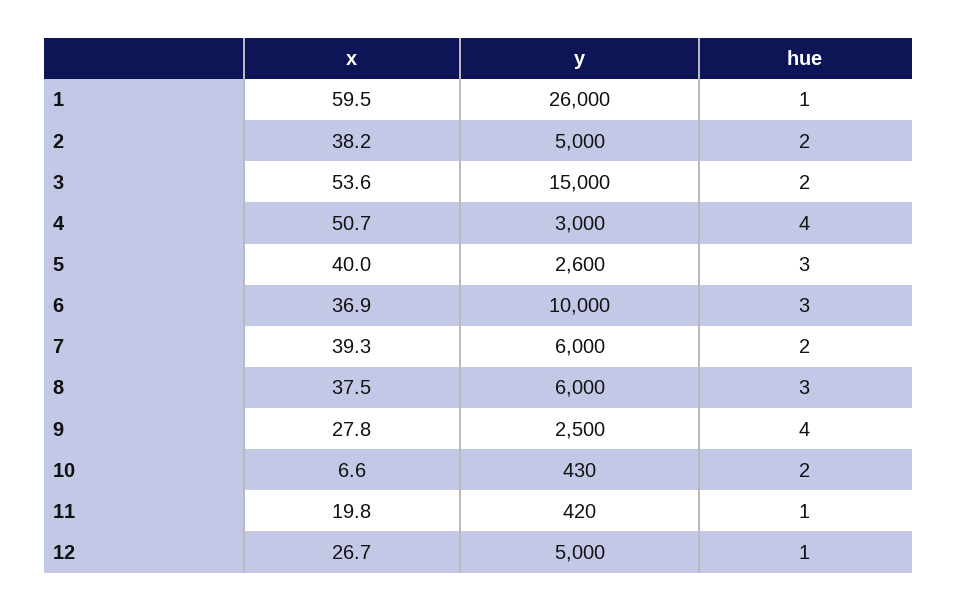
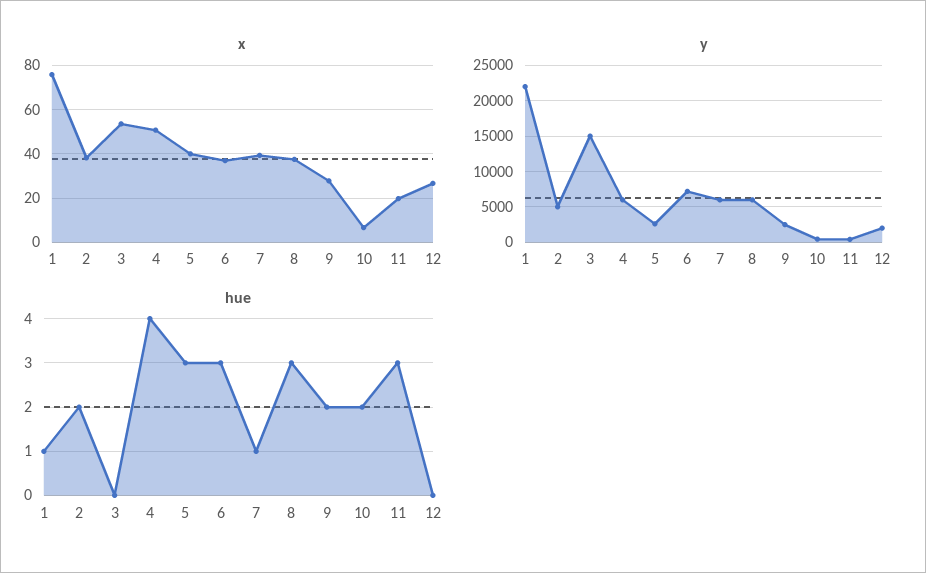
  {
    "x": {
-     "1": 59.5,
+     "1": 75,
      "2": 38.2,
      "3": 53.6,
      "4": 50.7,
      "5": 40,
      "6": 36.9,
      "7": 39.3,
      "8": 37.5,
      "9": 27.8,
      "10": 6.6,
      "11": 19.8,
      "12": 26.7
    },
    "y": {
-     "1": 26000,
+     "1": 22000,
      "2": 5000,
      "3": 15000,
-     "4": 3000,
+     "4": 6000,
      "5": 2600,
-     "6": 10000,
+     "6": 7000,
      "7": 6000,
      "8": 6000,
      "9": 2500,
      "10": 430,
      "11": 420,
-     "12": 5000
+     "12": 2000
    },
    "hue": {
      "1": 1,
      "2": 2,
-     "3": 2,
+     "3": 0,
      "4": 4,
      "5": 3,
      "6": 3,
-     "7": 2,
+     "7": 1,
      "8": 3,
-     "9": 4,
+     "9": 2,
      "10": 2,
-     "11": 1,
+     "11": 3,
-     "12": 1
+     "12": 0
    }
  }

